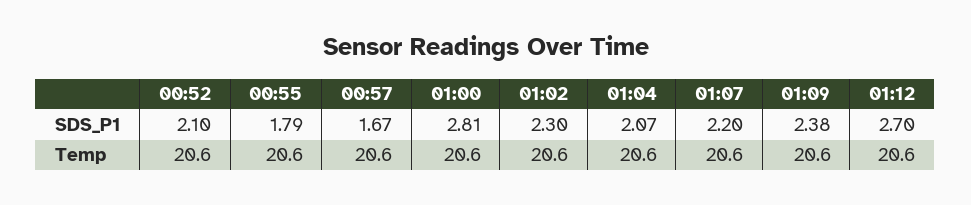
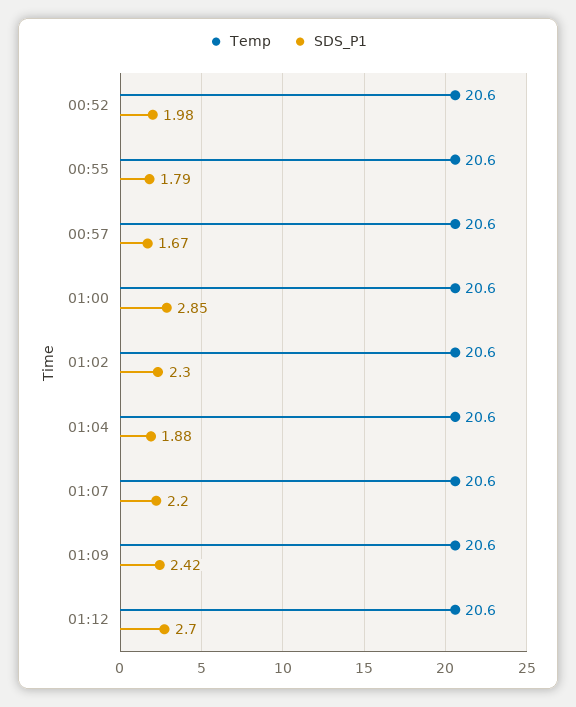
  {
    "SDS_P1": {
-     "00:52": 2.1,
+     "00:52": 1.98,
      "00:55": 1.79,
      "00:57": 1.67,
-     "01:00": 2.81,
+     "01:00": 2.85,
      "01:02": 2.3,
-     "01:04": 2.07,
+     "01:04": 1.88,
      "01:07": 2.2,
-     "01:09": 2.38,
+     "01:09": 2.42,
      "01:12": 2.7
    },
    "Temp": {
      "00:52": 20.6,
      "00:55": 20.6,
      "00:57": 20.6,
      "01:00": 20.6,
      "01:02": 20.6,
      "01:04": 20.6,
      "01:07": 20.6,
      "01:09": 20.6,
      "01:12": 20.6
    }
  }

